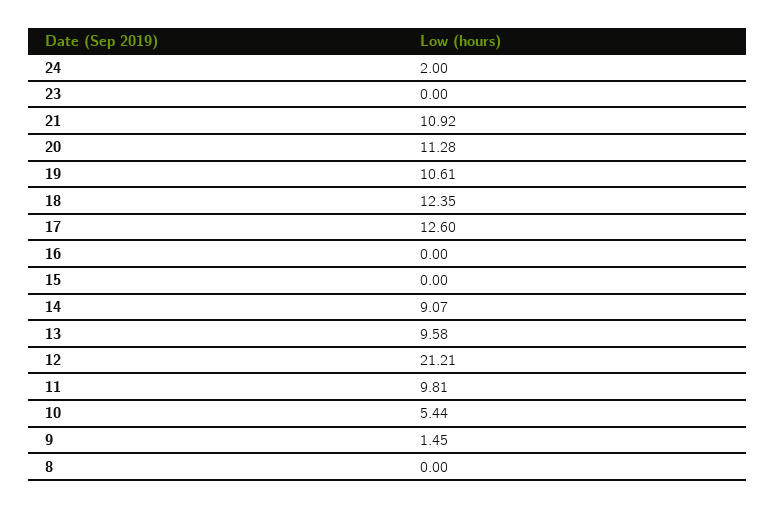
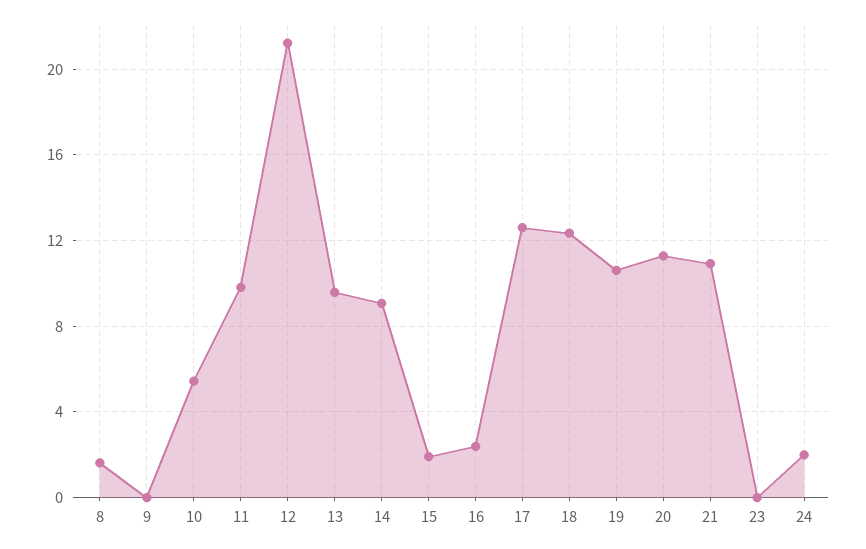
  {
    "24": 2,
    "23": 0,
    "21": 10.92,
    "20": 11.28,
    "19": 10.61,
    "18": 12.35,
    "17": 12.6,
-   "16": 0,
+   "16": 2.5,
-   "15": 0,
+   "15": 2,
    "14": 9.07,
    "13": 9.58,
    "12": 21.21,
    "11": 9.81,
    "10": 5.44,
-   "9": 1.45,
+   "9": 0,
-   "8": 0
+   "8": 1.5
  }

